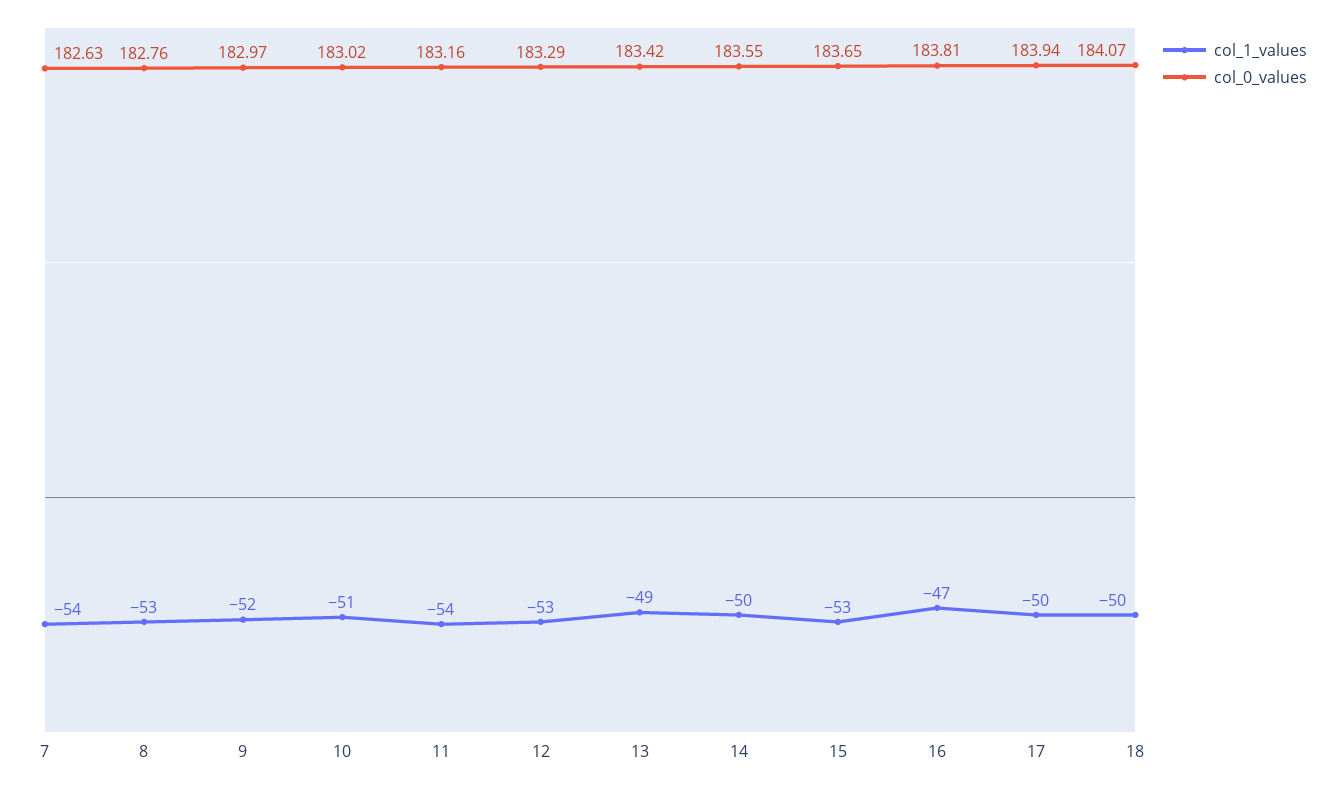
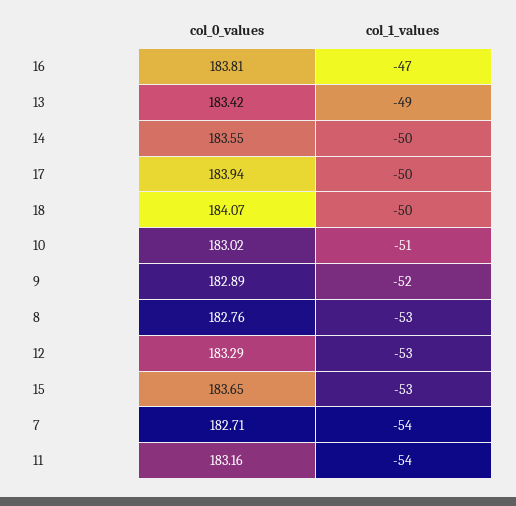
  {
    "col_1_values": {
      "7": -54,
      "8": -53,
      "9": -52,
      "10": -51,
      "11": -54,
      "12": -53,
      "13": -49,
      "14": -50,
      "15": -53,
      "16": -47,
      "17": -50,
      "18": -50
    },
    "col_0_values": {
-     "7": 182.63,
+     "7": 182.71,
      "8": 182.76,
-     "9": 182.97,
+     "9": 182.89,
      "10": 183.02,
      "11": 183.16,
      "12": 183.29,
      "13": 183.42,
      "14": 183.55,
      "15": 183.65,
      "16": 183.81,
      "17": 183.94,
      "18": 184.07
    }
  }

